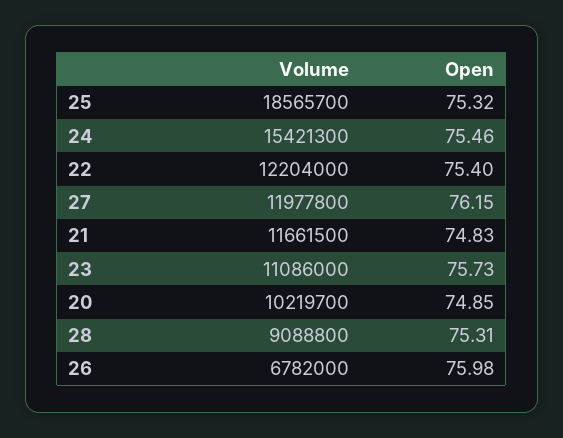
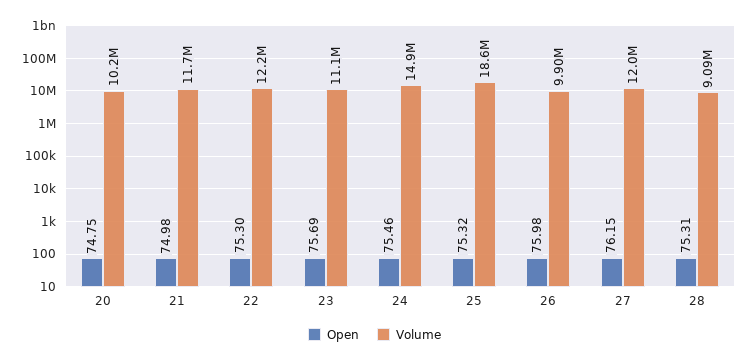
  {
    "Volume": {
      "25": 18565700,
-     "24": 15421300,
+     "24": 14900000,
      "22": 12204000,
      "27": 11977800,
      "21": 11661500,
      "23": 11086000,
      "20": 10219700,
      "28": 9088800,
-     "26": 6782000
+     "26": 9900000
    },
    "Open": {
      "25": 75.32,
      "24": 75.46,
-     "22": 75.4,
+     "22": 75.3,
      "27": 76.15,
-     "21": 74.83,
+     "21": 74.98,
-     "23": 75.73,
+     "23": 75.69,
-     "20": 74.85,
+     "20": 74.75,
      "28": 75.31,
      "26": 75.98
    }
  }

